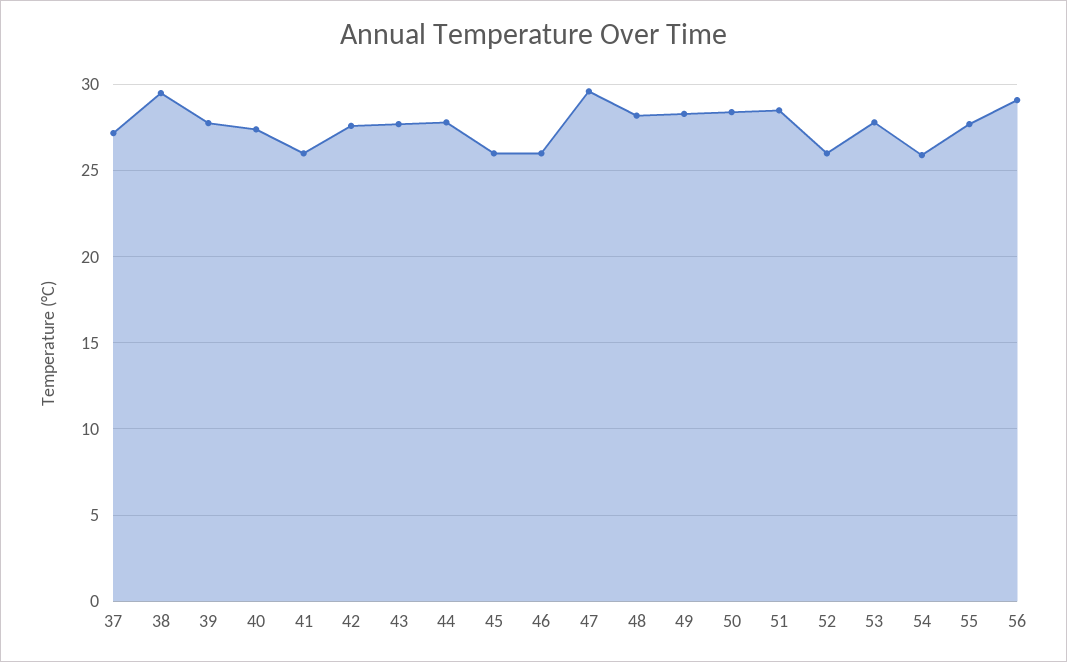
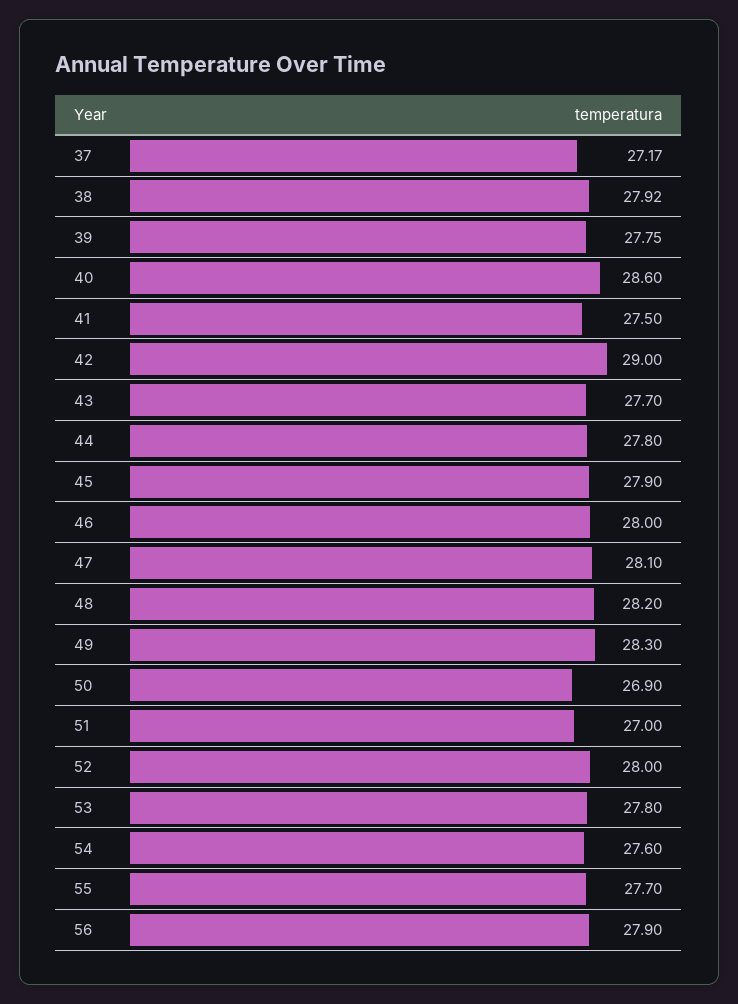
  {
    "37": 27.17,
-   "38": 29.5,
+   "38": 27.92,
    "39": 27.75,
-   "40": 27.5,
+   "40": 28.6,
-   "41": 26,
+   "41": 27.5,
-   "42": 27.5,
+   "42": 29,
    "43": 27.7,
    "44": 27.8,
-   "45": 26,
+   "45": 27.9,
-   "46": 26,
+   "46": 28,
-   "47": 29.5,
+   "47": 28.1,
    "48": 28.2,
    "49": 28.3,
-   "50": 28.5,
+   "50": 26.9,
-   "51": 28.5,
+   "51": 27,
-   "52": 26,
+   "52": 28,
    "53": 27.8,
-   "54": 26,
+   "54": 27.6,
    "55": 27.7,
-   "56": 29
+   "56": 27.9
  }

